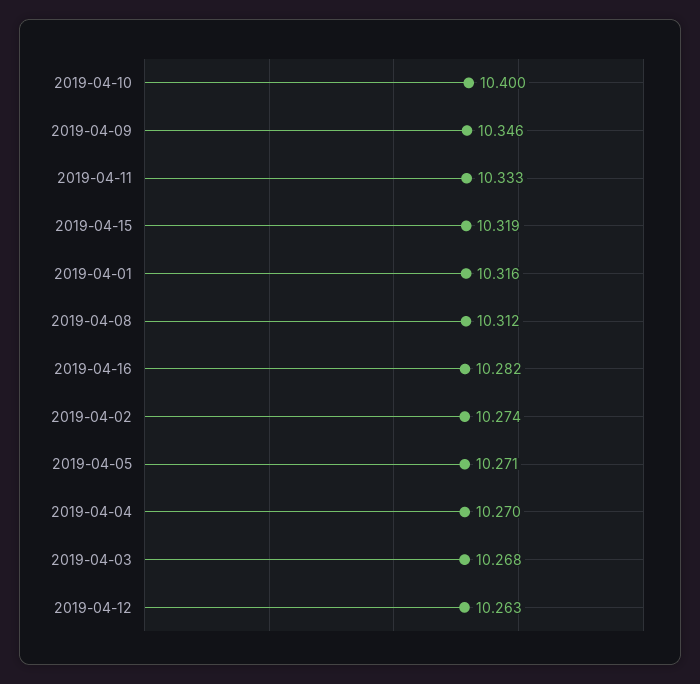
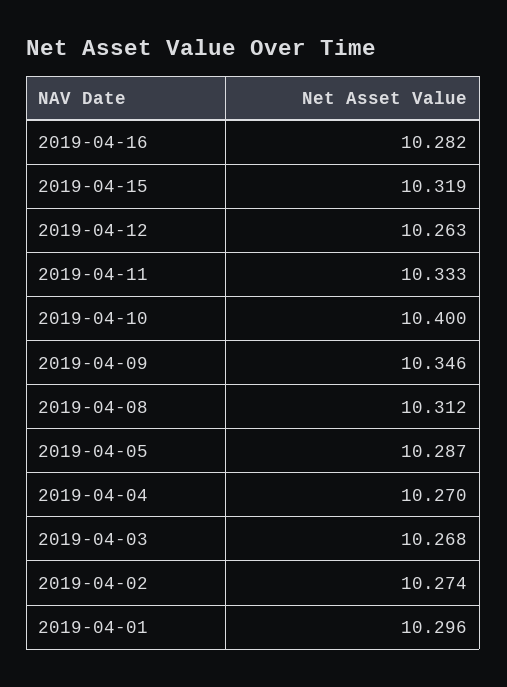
  {
    "2019-04-10": 10.4,
    "2019-04-09": 10.346,
    "2019-04-11": 10.333,
    "2019-04-15": 10.319,
-   "2019-04-01": 10.316,
+   "2019-04-01": 10.296,
    "2019-04-08": 10.312,
    "2019-04-16": 10.282,
    "2019-04-02": 10.274,
-   "2019-04-05": 10.271,
+   "2019-04-05": 10.287,
    "2019-04-04": 10.27,
    "2019-04-03": 10.268,
    "2019-04-12": 10.263
  }

